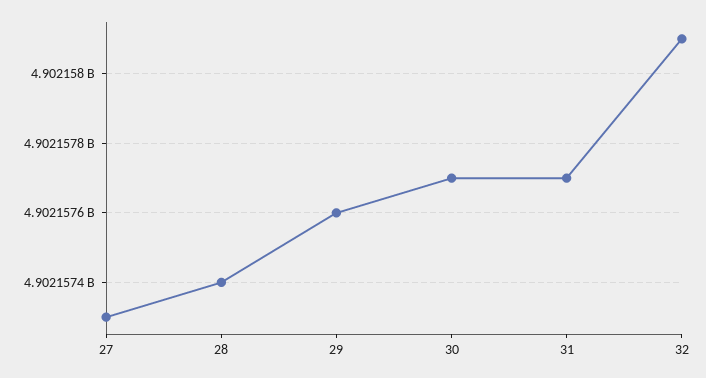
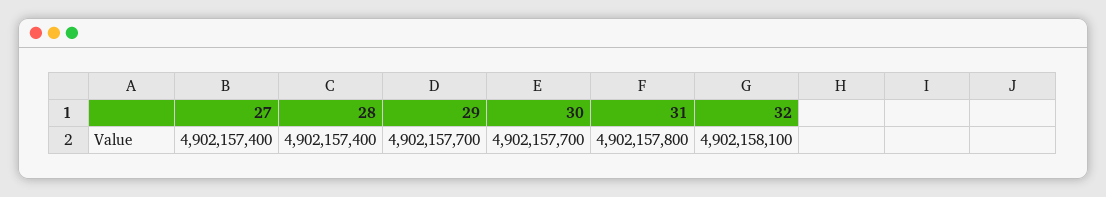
  {
-   "27": 4902157300,
+   "27": 4902157400,
    "28": 4902157400,
-   "29": 4902157600,
+   "29": 4902157700,
    "30": 4902157700,
-   "31": 4902157700,
+   "31": 4902157800,
    "32": 4902158100
  }

